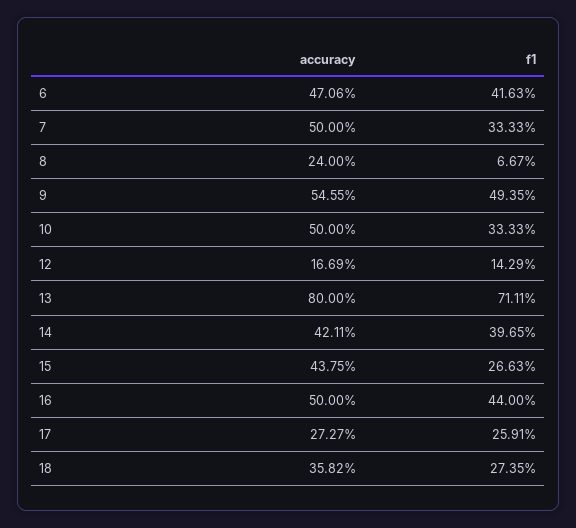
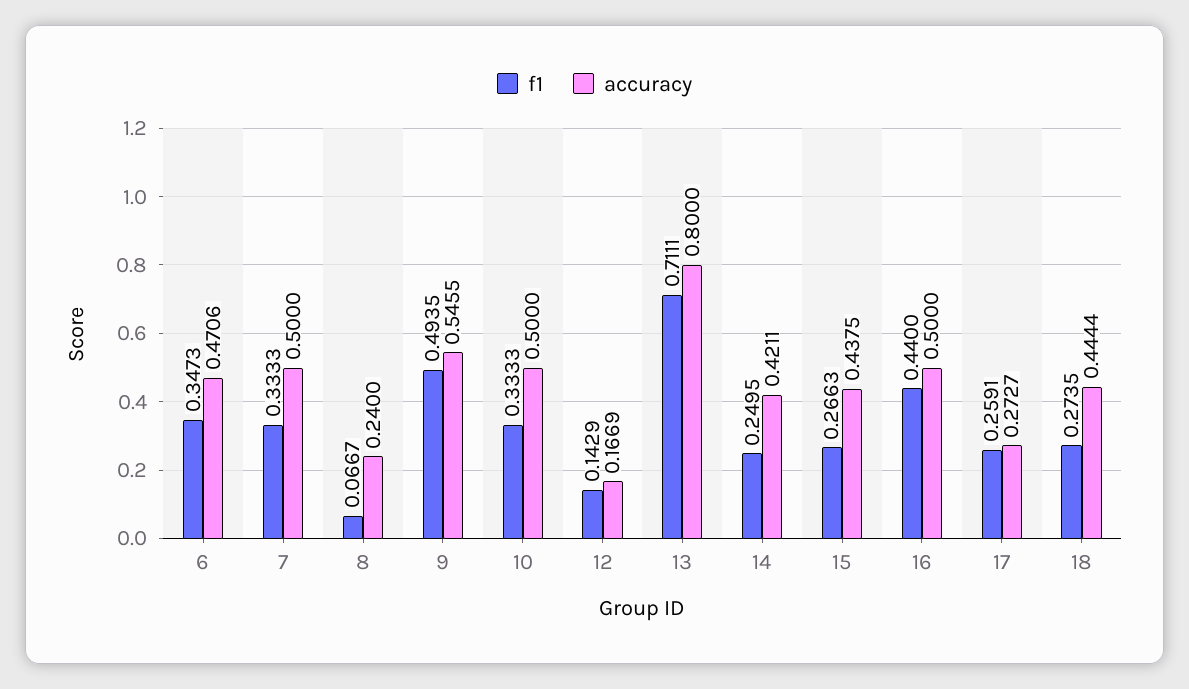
  {
    "accuracy": {
      "6": 0.4706,
      "7": 0.5,
      "8": 0.24,
      "9": 0.5455,
      "10": 0.5,
      "12": 0.1669,
      "13": 0.8,
      "14": 0.4211,
      "15": 0.4375,
      "16": 0.5,
      "17": 0.2727,
-     "18": 0.3582
+     "18": 0.4444
    },
    "f1": {
-     "6": 0.4163,
+     "6": 0.3473,
      "7": 0.3333,
      "8": 0.0667,
      "9": 0.4935,
      "10": 0.3333,
      "12": 0.1429,
      "13": 0.7111,
-     "14": 0.3965,
+     "14": 0.2495,
      "15": 0.2663,
      "16": 0.44,
      "17": 0.2591,
      "18": 0.2735
    }
  }

